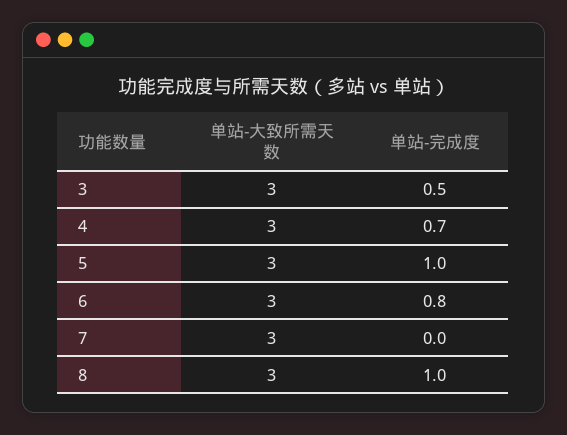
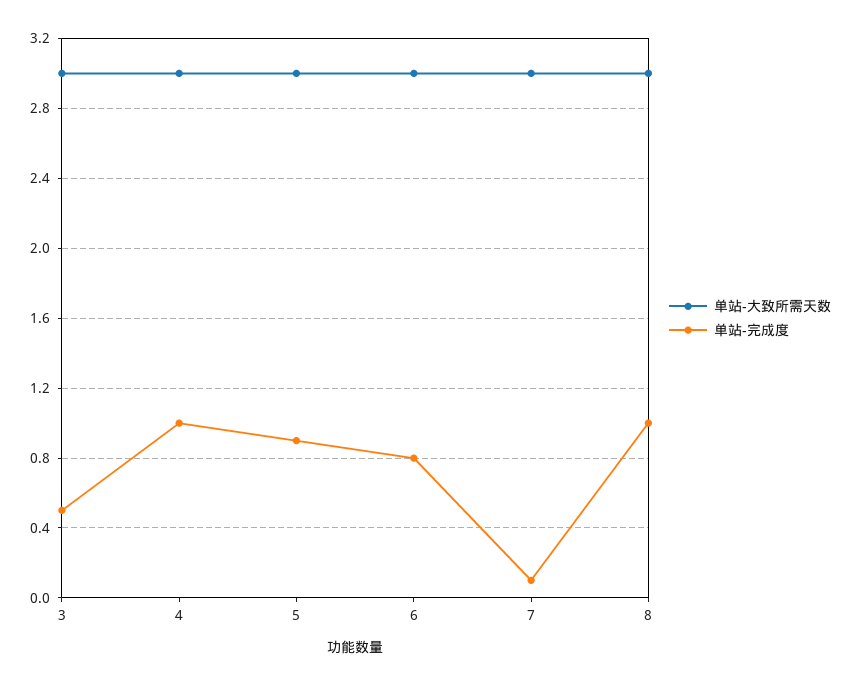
  {
    "单站-大致所需天数": {
      "3": 3,
      "4": 3,
      "5": 3,
      "6": 3,
      "7": 3,
      "8": 3
    },
    "单站-完成度": {
      "3": 0.5,
-     "4": 0.7,
+     "4": 1,
-     "5": 1,
+     "5": 0.9,
      "6": 0.8,
-     "7": 0,
+     "7": 0.1,
      "8": 1
    }
  }

